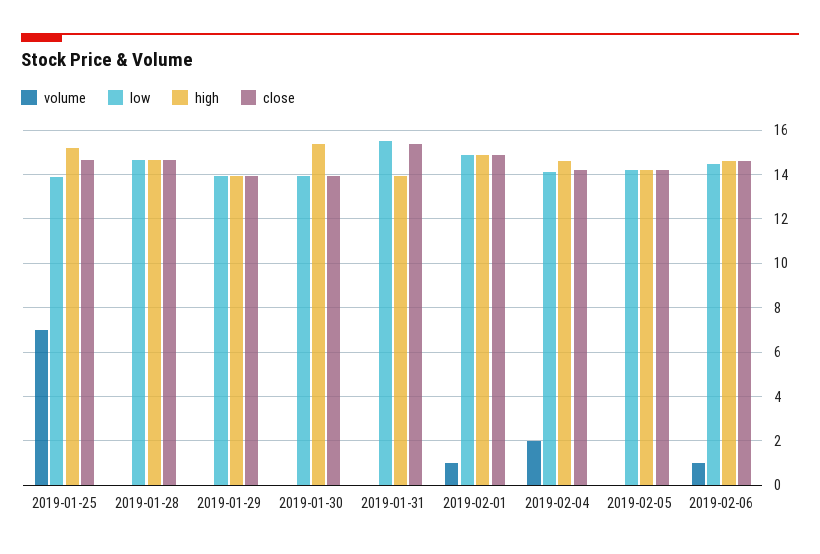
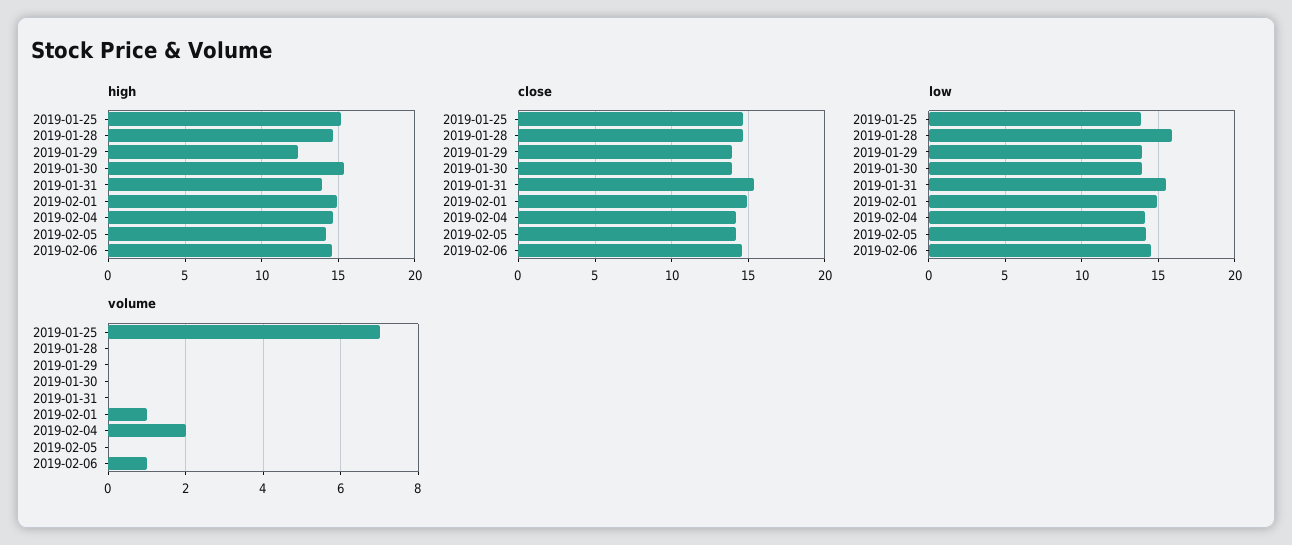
  {
    "volume": {
      "2019-01-25": 7,
      "2019-01-28": 0,
      "2019-01-29": 0,
      "2019-01-30": 0,
      "2019-01-31": 0,
      "2019-02-01": 1,
      "2019-02-04": 2,
      "2019-02-05": 0,
      "2019-02-06": 1
    },
    "low": {
      "2019-01-25": 14,
-     "2019-01-28": 14.5,
+     "2019-01-28": 16,
      "2019-01-29": 14,
      "2019-01-30": 14,
      "2019-01-31": 15.5,
      "2019-02-01": 15,
      "2019-02-04": 14,
      "2019-02-05": 14,
      "2019-02-06": 14.5
    },
    "high": {
      "2019-01-25": 15,
      "2019-01-28": 14.5,
-     "2019-01-29": 14,
+     "2019-01-29": 12.5,
      "2019-01-30": 15.5,
      "2019-01-31": 14,
      "2019-02-01": 15,
      "2019-02-04": 14.5,
      "2019-02-05": 14,
      "2019-02-06": 14.5
    },
    "close": {
      "2019-01-25": 14.5,
      "2019-01-28": 14.5,
      "2019-01-29": 14,
      "2019-01-30": 14,
      "2019-01-31": 15.5,
      "2019-02-01": 15,
      "2019-02-04": 14,
      "2019-02-05": 14,
      "2019-02-06": 14.5
    }
  }

